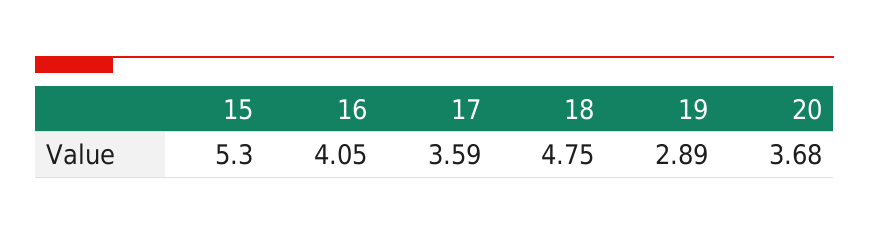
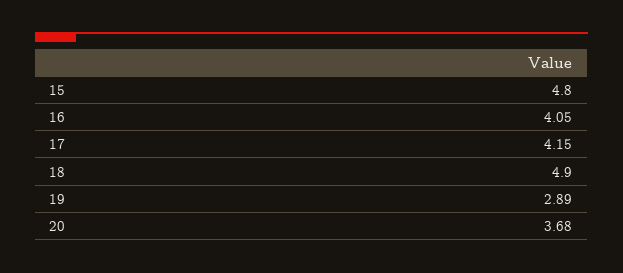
  {
-   "15": 5.3,
+   "15": 4.8,
    "16": 4.05,
-   "17": 3.59,
+   "17": 4.15,
-   "18": 4.75,
+   "18": 4.9,
    "19": 2.89,
    "20": 3.68
  }

